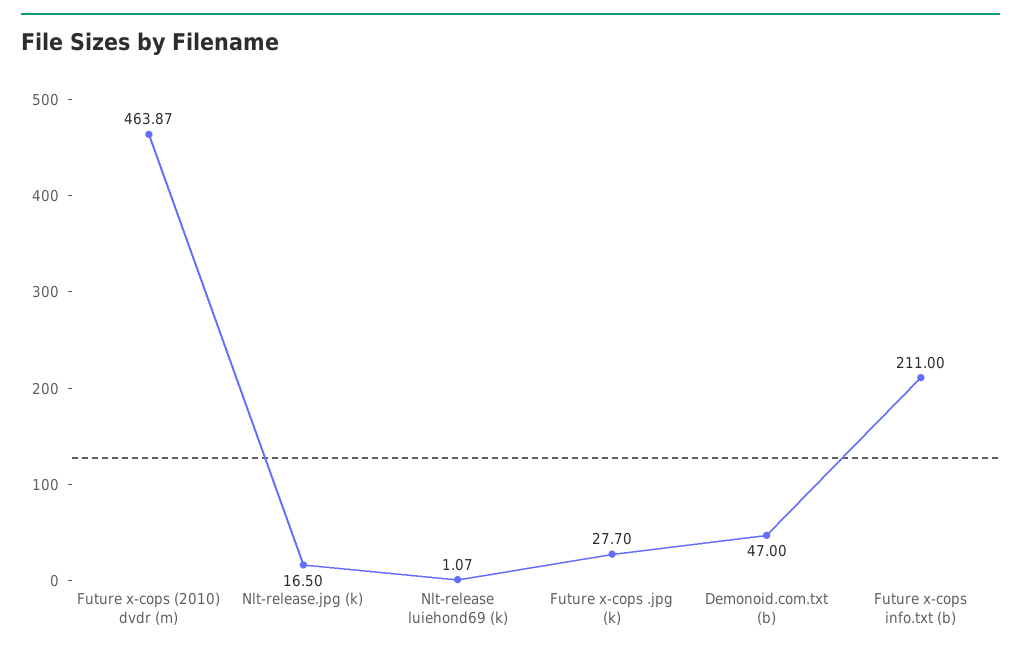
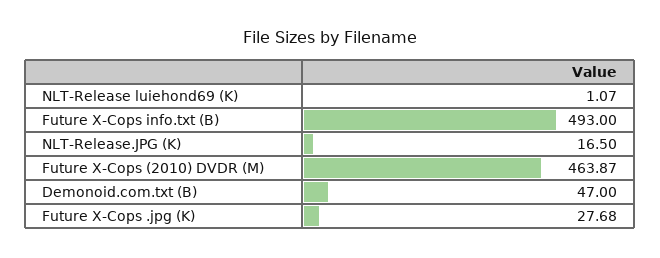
  {
    "Future x-cops (2010) dvdr (m)": 463.87,
    "Nlt-release.jpg (k)": 16.5,
    "Nlt-release luiehond69 (k)": 1.07,
-   "Future x-cops .jpg (k)": 27.7,
+   "Future x-cops .jpg (k)": 27.68,
    "Demonoid.com.txt (b)": 47,
-   "Future x-cops info.txt (b)": 211
+   "Future x-cops info.txt (b)": 493
  }

